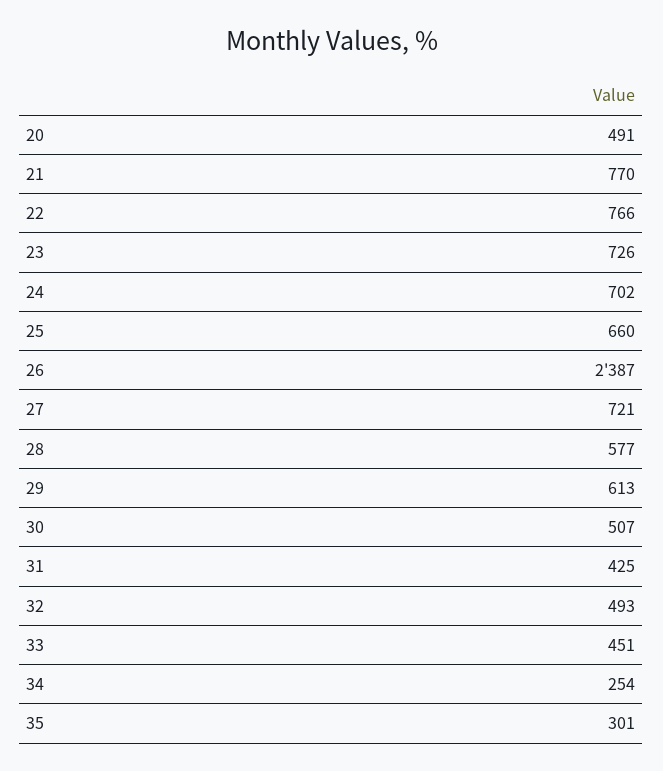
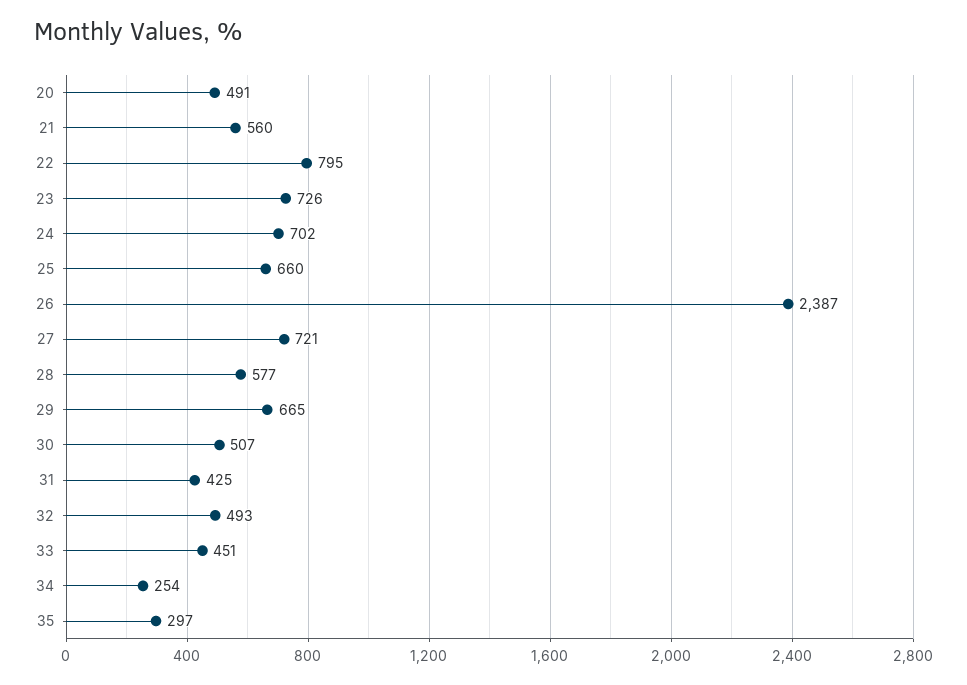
  {
    "20": 491,
-   "21": 770,
+   "21": 560,
-   "22": 766,
+   "22": 795,
    "23": 726,
    "24": 702,
    "25": 660,
    "26": 2387,
    "27": 721,
    "28": 577,
-   "29": 613,
+   "29": 665,
    "30": 507,
    "31": 425,
    "32": 493,
    "33": 451,
    "34": 254,
-   "35": 301
+   "35": 297
  }

